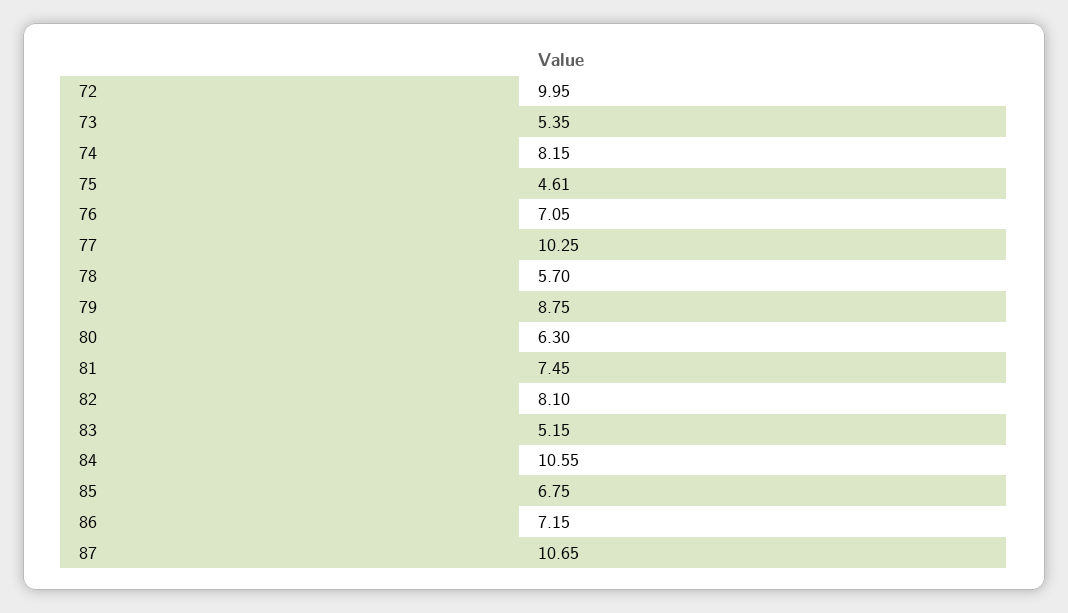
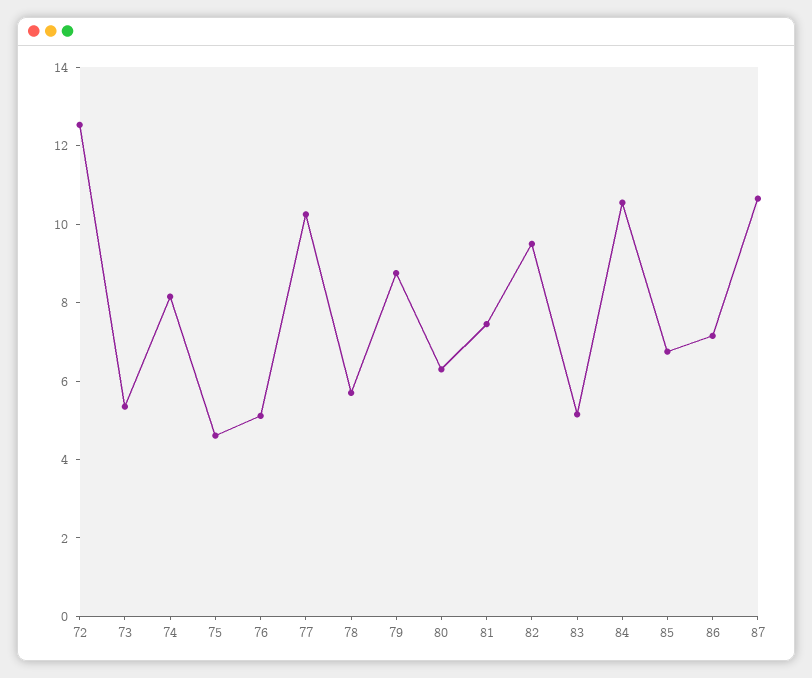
  {
-   "72": 9.95,
+   "72": 12.5,
    "73": 5.35,
    "74": 8.15,
    "75": 4.61,
-   "76": 7.05,
+   "76": 5,
    "77": 10.25,
    "78": 5.7,
    "79": 8.75,
    "80": 6.3,
    "81": 7.45,
-   "82": 8.1,
+   "82": 9.5,
    "83": 5.15,
    "84": 10.55,
    "85": 6.75,
    "86": 7.15,
    "87": 10.65
  }

